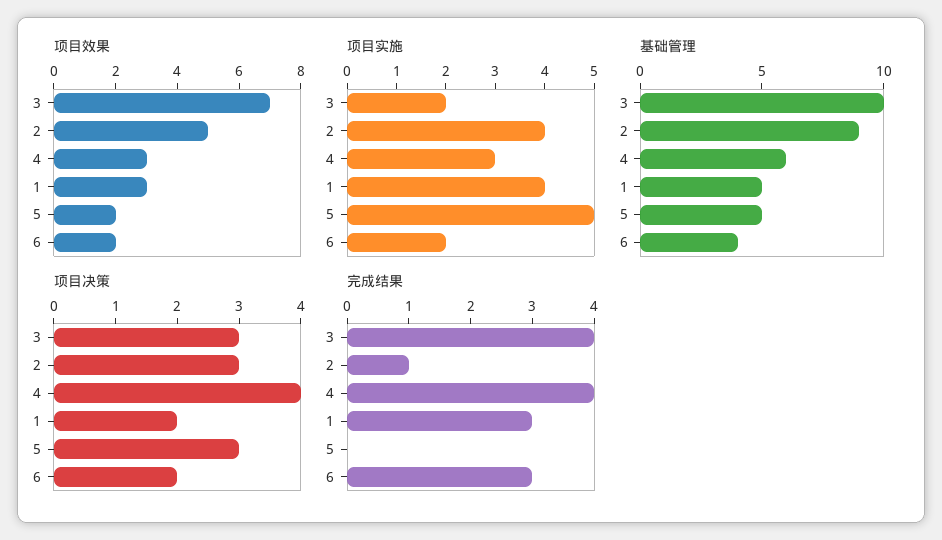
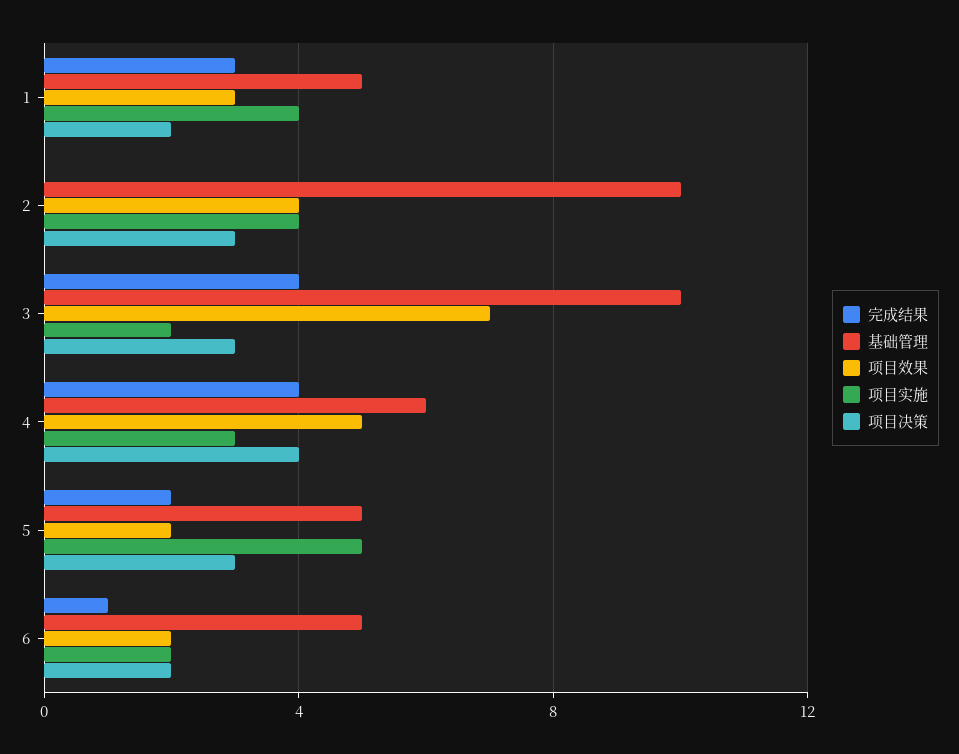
  {
    "项目效果": {
      "3": 7,
-     "2": 5,
+     "2": 4,
-     "4": 3,
+     "4": 5,
      "1": 3,
      "5": 2,
      "6": 2
    },
    "项目实施": {
      "3": 2,
      "2": 4,
      "4": 3,
      "1": 4,
      "5": 5,
      "6": 2
    },
    "基础管理": {
      "3": 10,
-     "2": 9,
+     "2": 10,
      "4": 6,
      "1": 5,
      "5": 5,
-     "6": 4
+     "6": 5
    },
    "项目决策": {
      "3": 3,
      "2": 3,
      "4": 4,
      "1": 2,
      "5": 3,
      "6": 2
    },
    "完成结果": {
      "3": 4,
-     "2": 1,
+     "2": 0,
      "4": 4,
      "1": 3,
-     "5": 0,
+     "5": 2,
-     "6": 3
+     "6": 1
    }
  }

